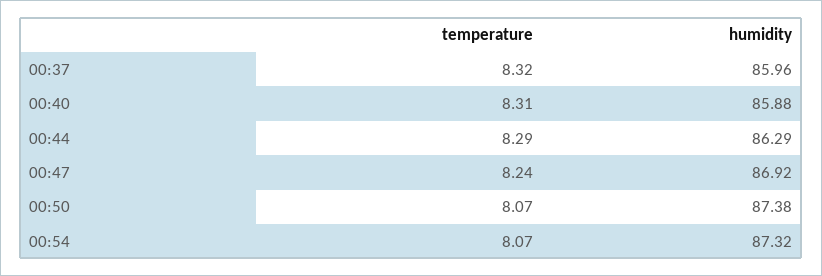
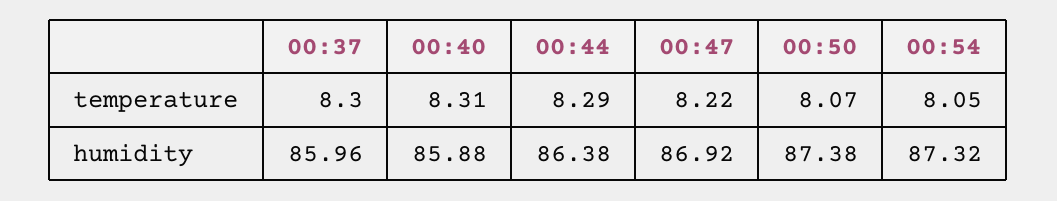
  {
    "temperature": {
-     "00:37": 8.32,
+     "00:37": 8.3,
      "00:40": 8.31,
      "00:44": 8.29,
-     "00:47": 8.24,
+     "00:47": 8.22,
      "00:50": 8.07,
-     "00:54": 8.07
+     "00:54": 8.05
    },
    "humidity": {
      "00:37": 85.96,
      "00:40": 85.88,
-     "00:44": 86.29,
+     "00:44": 86.38,
      "00:47": 86.92,
      "00:50": 87.38,
      "00:54": 87.32
    }
  }

